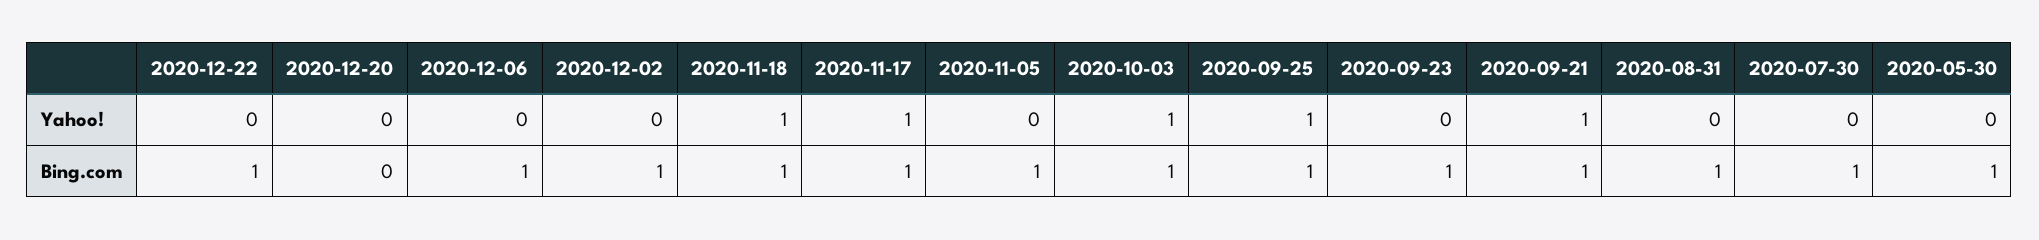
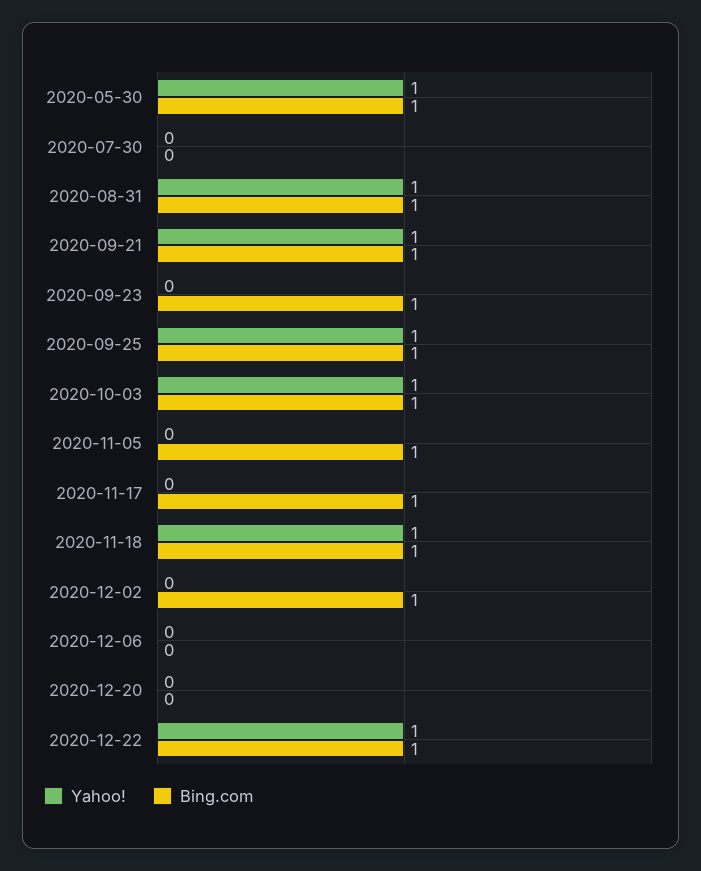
  {
    "Yahoo!": {
-     "2020-12-22": 0,
+     "2020-12-22": 1,
      "2020-12-20": 0,
      "2020-12-06": 0,
      "2020-12-02": 0,
      "2020-11-18": 1,
-     "2020-11-17": 1,
+     "2020-11-17": 0,
      "2020-11-05": 0,
      "2020-10-03": 1,
      "2020-09-25": 1,
      "2020-09-23": 0,
      "2020-09-21": 1,
-     "2020-08-31": 0,
+     "2020-08-31": 1,
      "2020-07-30": 0,
-     "2020-05-30": 0
+     "2020-05-30": 1
    },
    "Bing.com": {
      "2020-12-22": 1,
      "2020-12-20": 0,
-     "2020-12-06": 1,
+     "2020-12-06": 0,
      "2020-12-02": 1,
      "2020-11-18": 1,
      "2020-11-17": 1,
      "2020-11-05": 1,
      "2020-10-03": 1,
      "2020-09-25": 1,
      "2020-09-23": 1,
      "2020-09-21": 1,
      "2020-08-31": 1,
-     "2020-07-30": 1,
+     "2020-07-30": 0,
      "2020-05-30": 1
    }
  }

